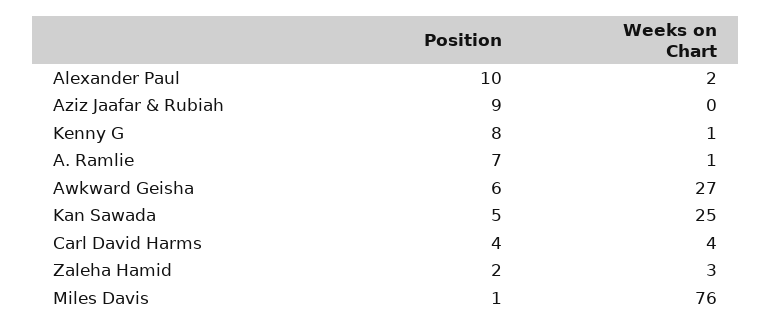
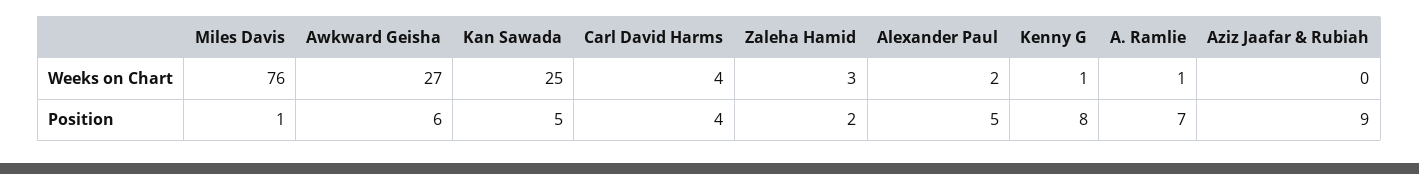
  {
    "Position": {
-     "Alexander Paul": 10,
+     "Alexander Paul": 5,
      "Aziz Jaafar & Rubiah": 9,
      "Kenny G": 8,
      "A. Ramlie": 7,
      "Awkward Geisha": 6,
      "Kan Sawada": 5,
      "Carl David Harms": 4,
      "Zaleha Hamid": 2,
      "Miles Davis": 1
    },
    "Weeks on Chart": {
      "Alexander Paul": 2,
      "Aziz Jaafar & Rubiah": 0,
      "Kenny G": 1,
      "A. Ramlie": 1,
      "Awkward Geisha": 27,
      "Kan Sawada": 25,
      "Carl David Harms": 4,
      "Zaleha Hamid": 3,
      "Miles Davis": 76
    }
  }

